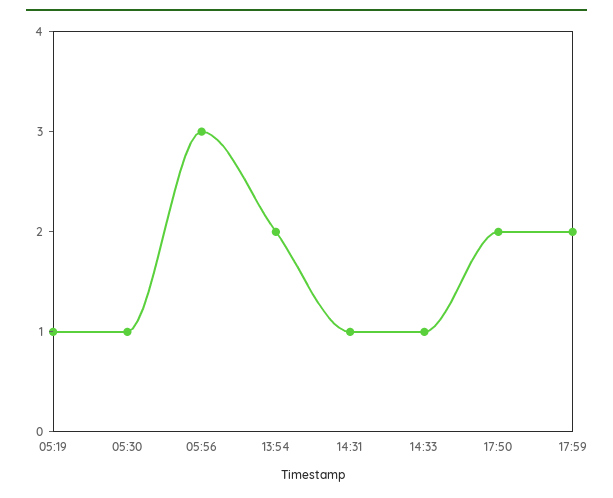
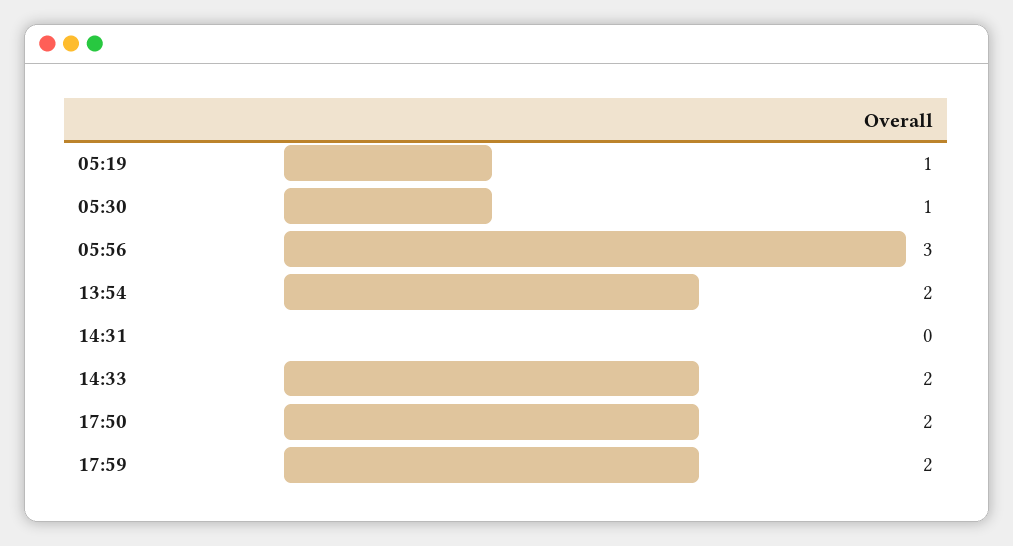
  {
    "05:19": 1,
    "05:30": 1,
    "05:56": 3,
    "13:54": 2,
-   "14:31": 1,
+   "14:31": 0,
-   "14:33": 1,
+   "14:33": 2,
    "17:50": 2,
    "17:59": 2
  }

